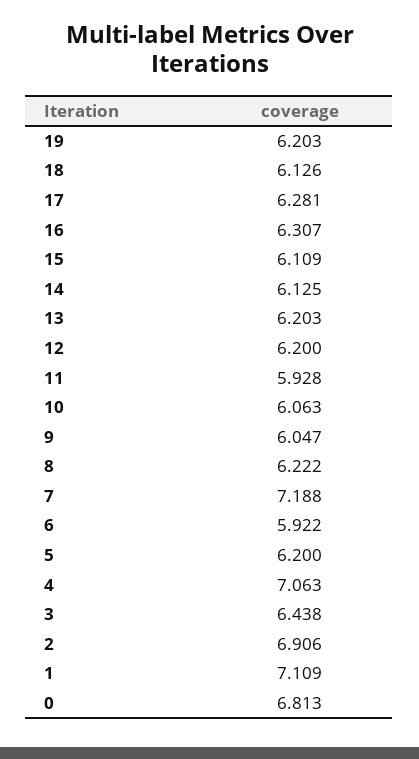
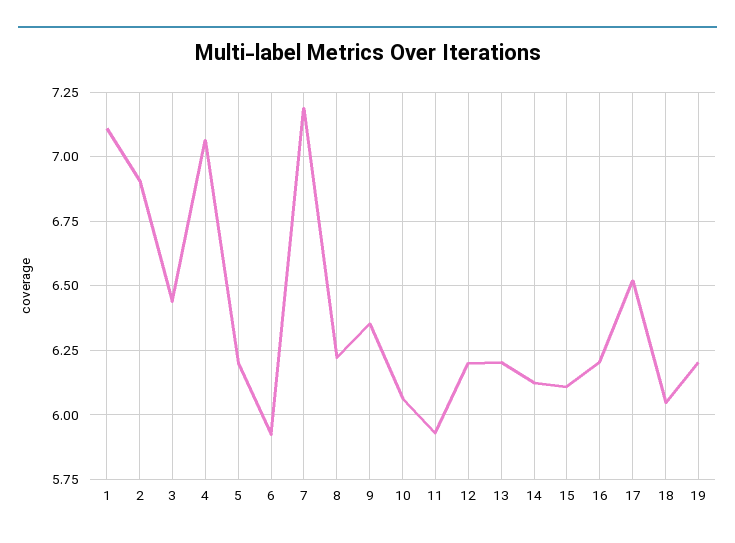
  {
    "19": 6.203,
-   "18": 6.126,
+   "18": 6.05,
-   "17": 6.281,
+   "17": 6.525,
-   "16": 6.307,
+   "16": 6.2,
    "15": 6.109,
    "14": 6.125,
    "13": 6.203,
    "12": 6.2,
    "11": 5.928,
    "10": 6.063,
-   "9": 6.047,
+   "9": 6.35,
    "8": 6.222,
    "7": 7.188,
    "6": 5.922,
    "5": 6.2,
    "4": 7.063,
    "3": 6.438,
    "2": 6.906,
-   "1": 7.109,
+   "1": 7.109
-   "0": 6.813
  }

